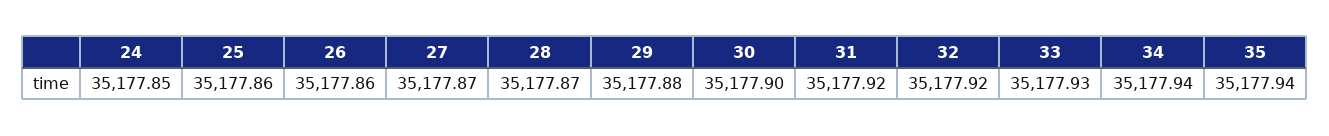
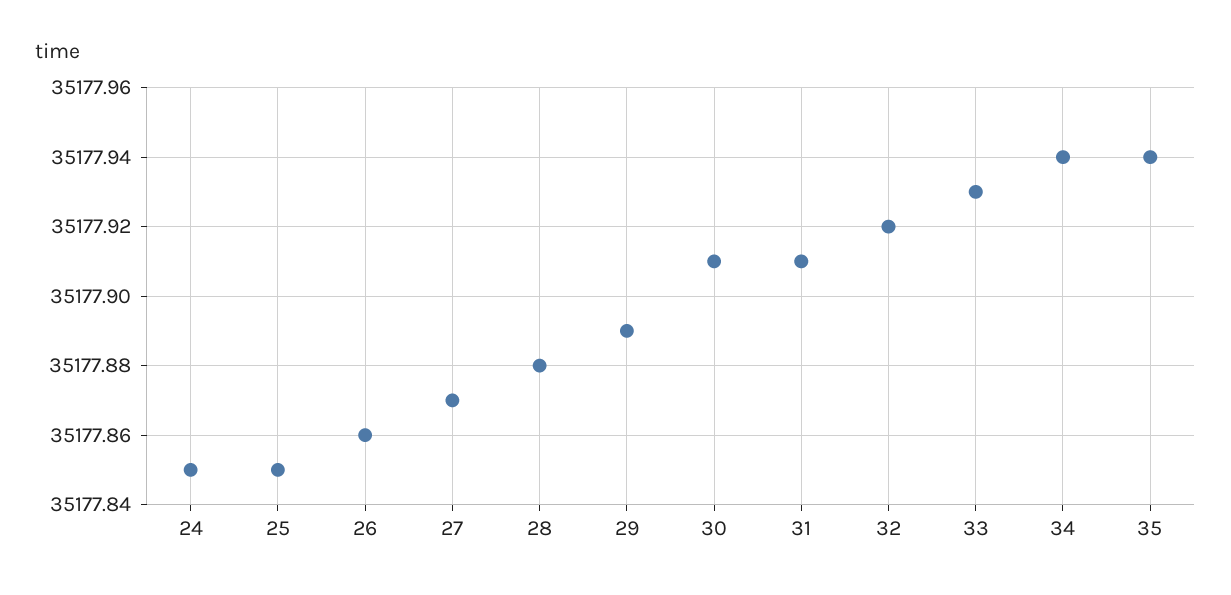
  {
    "24": 35177.85,
-   "25": 35177.86,
+   "25": 35177.85,
    "26": 35177.86,
    "27": 35177.87,
-   "28": 35177.87,
+   "28": 35177.88,
-   "29": 35177.88,
+   "29": 35177.89,
-   "30": 35177.9,
+   "30": 35177.91,
-   "31": 35177.92,
+   "31": 35177.91,
    "32": 35177.92,
    "33": 35177.93,
    "34": 35177.94,
    "35": 35177.94
  }

